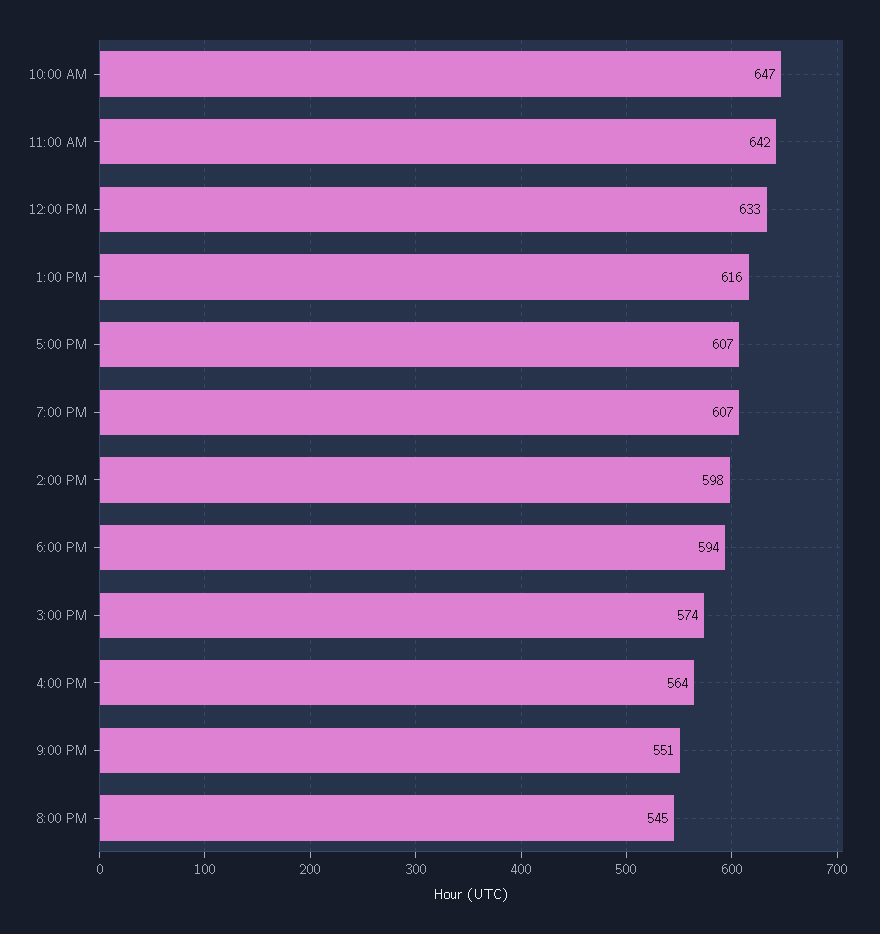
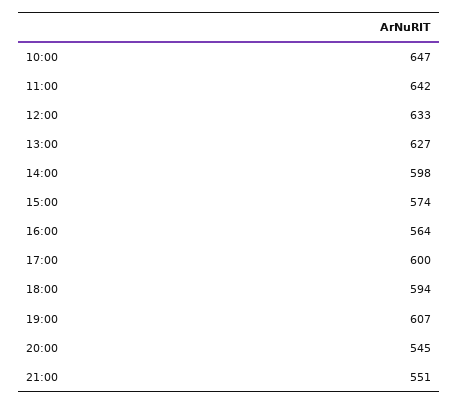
  {
    "10:00 AM": 647,
    "11:00 AM": 642,
    "12:00 PM": 633,
-   "1:00 PM": 616,
+   "1:00 PM": 627,
-   "5:00 PM": 607,
+   "5:00 PM": 600,
    "7:00 PM": 607,
    "2:00 PM": 598,
    "6:00 PM": 594,
    "3:00 PM": 574,
    "4:00 PM": 564,
    "9:00 PM": 551,
    "8:00 PM": 545
  }

